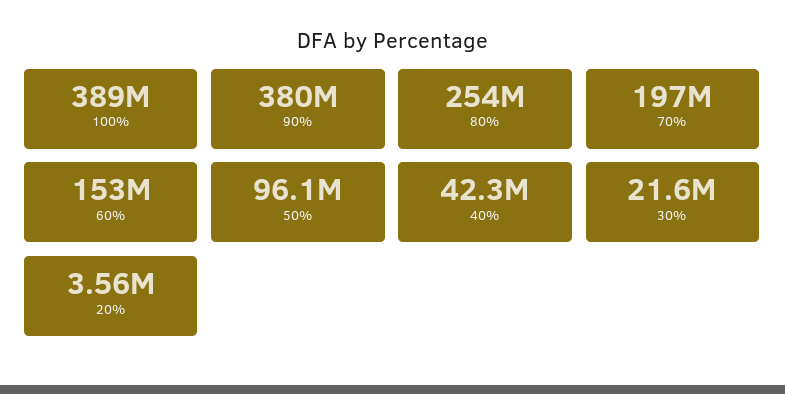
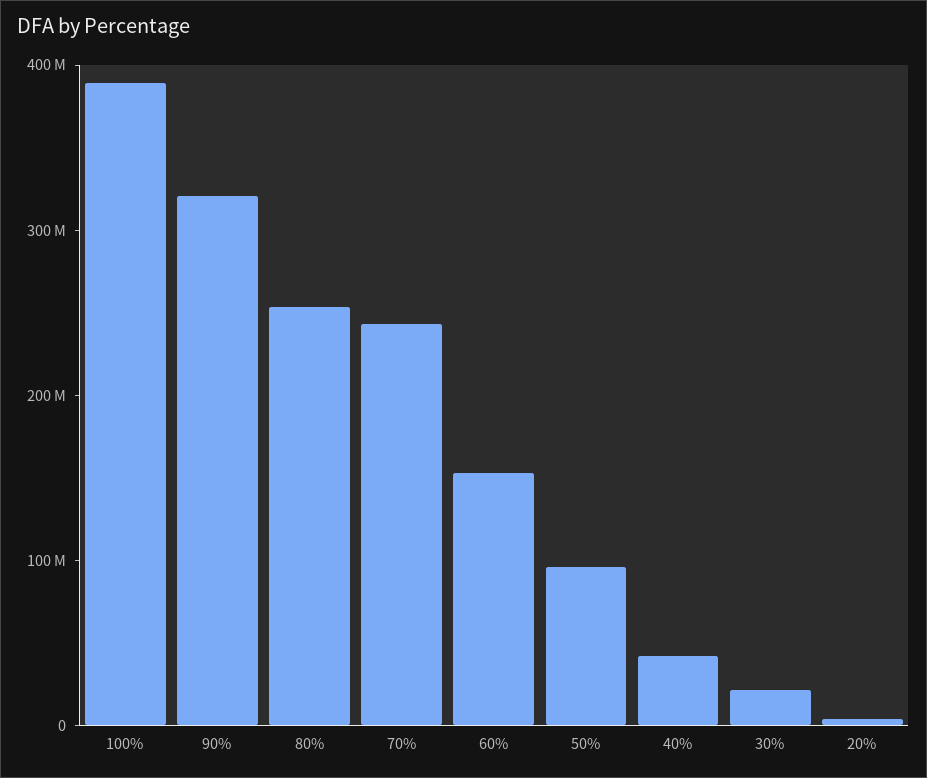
  {
    "100%": 389000000,
-   "90%": 380000000,
+   "90%": 320000000,
    "80%": 254000000,
-   "70%": 197000000,
+   "70%": 240000000,
    "60%": 153000000,
    "50%": 96100000,
    "40%": 42300000,
    "30%": 21600000,
    "20%": 3560000
  }

